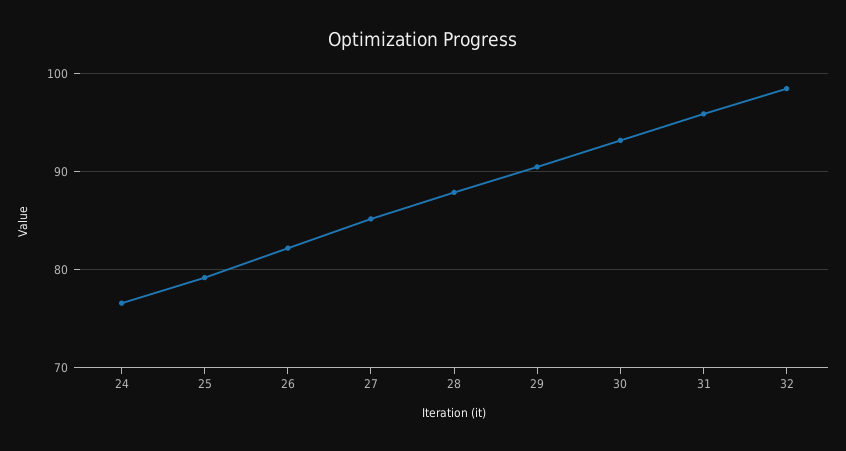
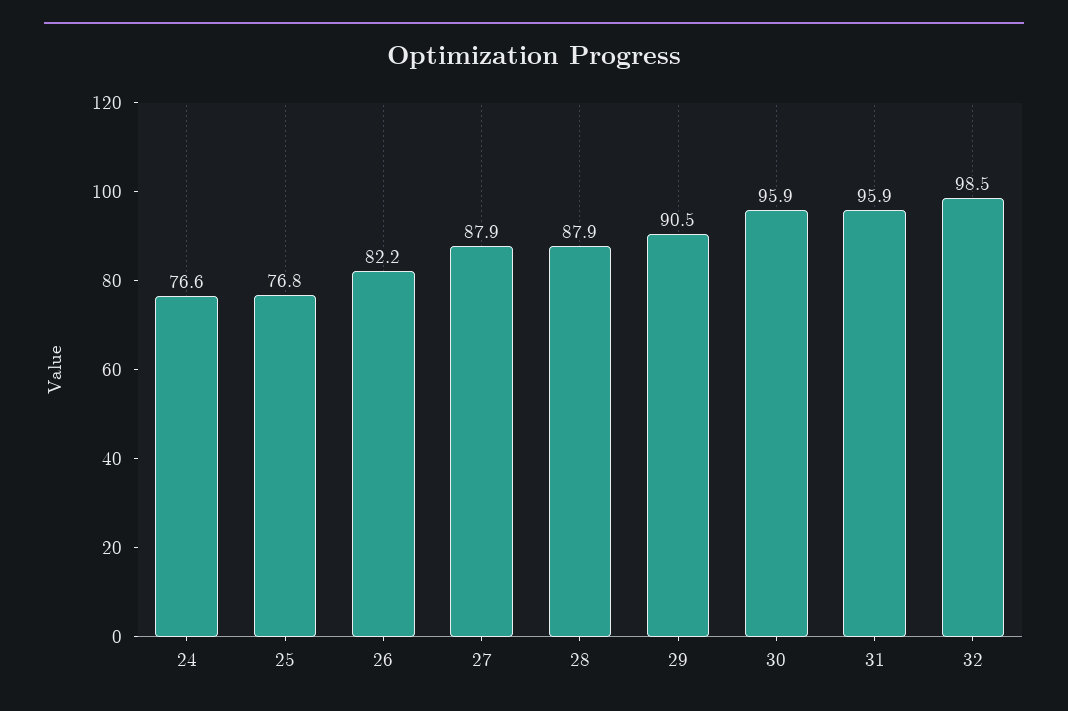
  {
    "24": 76.6,
-   "25": 79,
+   "25": 76.8,
    "26": 82.2,
-   "27": 85,
+   "27": 87.9,
    "28": 87.9,
    "29": 90.5,
-   "30": 93,
+   "30": 95.9,
    "31": 95.9,
    "32": 98.5
  }

